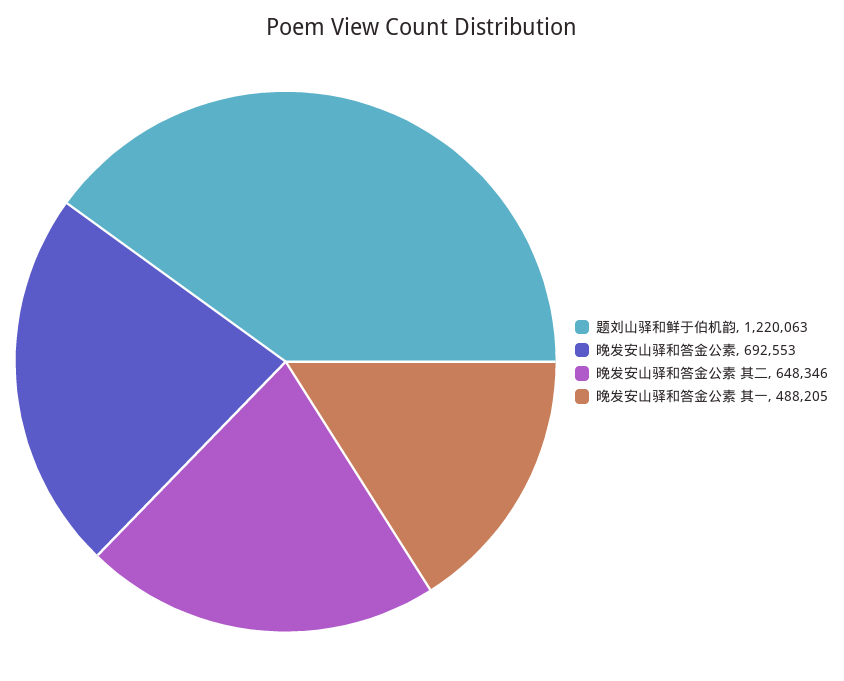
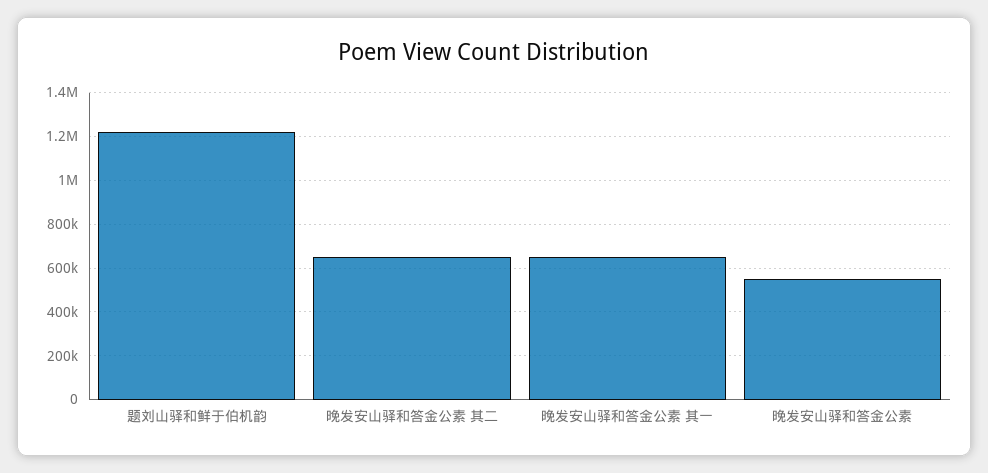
  {
    "题刘山驿和鲜于伯机韵": 1220063,
-   "晚发安山驿和答金公素": 692553,
+   "晚发安山驿和答金公素": 550000,
    "晚发安山驿和答金公素 其二": 648346,
-   "晚发安山驿和答金公素 其一": 488205
+   "晚发安山驿和答金公素 其一": 650000
  }

